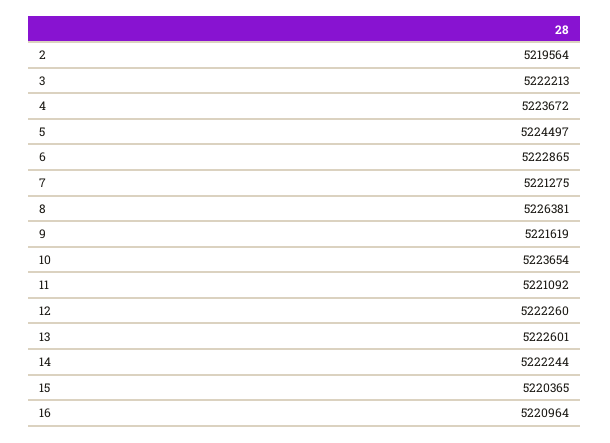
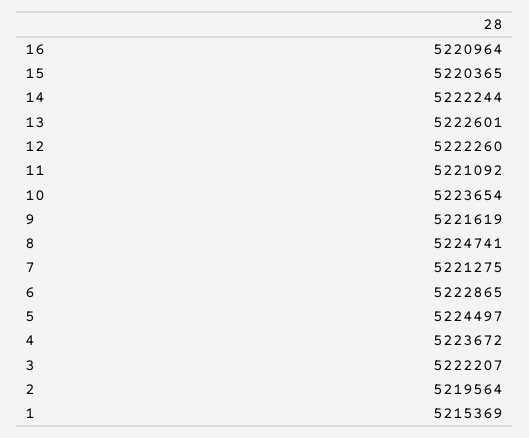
  {
    "2": 5219564,
-   "3": 5222213,
+   "3": 5222207,
    "4": 5223672,
    "5": 5224497,
    "6": 5222865,
    "7": 5221275,
-   "8": 5226381,
+   "8": 5224741,
    "9": 5221619,
    "10": 5223654,
    "11": 5221092,
    "12": 5222260,
    "13": 5222601,
    "14": 5222244,
    "15": 5220365,
-   "16": 5220964
+   "16": 5220964,
+   "1": 5215369
  }

